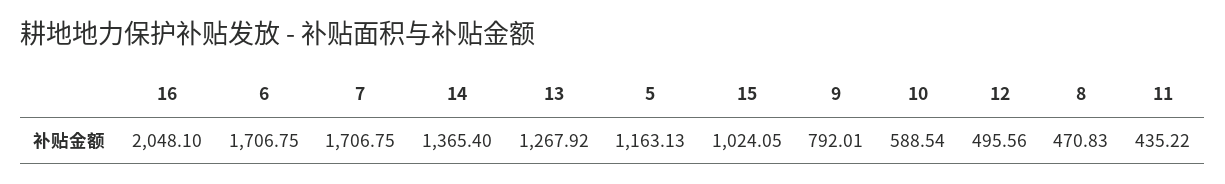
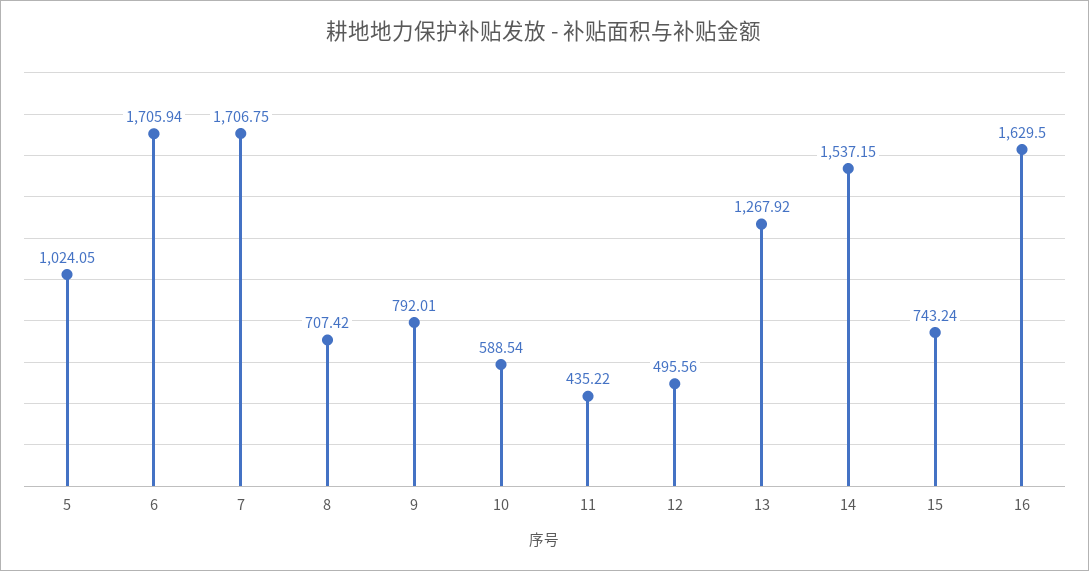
  {
-   "16": 2048.1,
+   "16": 1629.5,
-   "6": 1706.75,
+   "6": 1705.94,
    "7": 1706.75,
-   "14": 1365.4,
+   "14": 1537.15,
    "13": 1267.92,
-   "5": 1163.13,
+   "5": 1024.05,
-   "15": 1024.05,
+   "15": 743.24,
    "9": 792.01,
    "10": 588.54,
    "12": 495.56,
-   "8": 470.83,
+   "8": 707.42,
    "11": 435.22
  }

